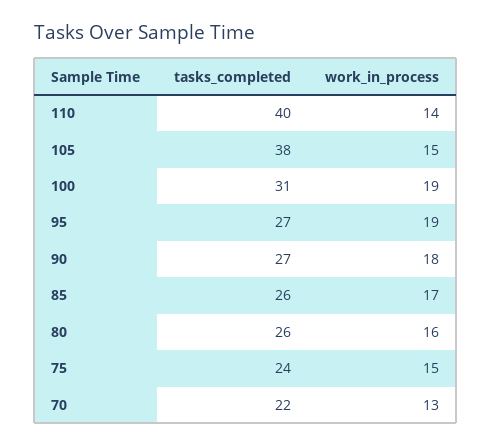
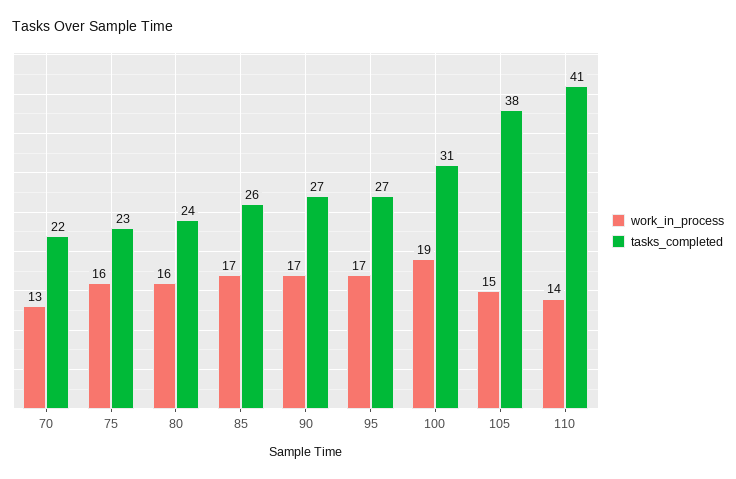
  {
    "tasks_completed": {
-     "110": 40,
+     "110": 41,
      "105": 38,
      "100": 31,
      "95": 27,
      "90": 27,
      "85": 26,
-     "80": 26,
+     "80": 24,
-     "75": 24,
+     "75": 23,
      "70": 22
    },
    "work_in_process": {
      "110": 14,
      "105": 15,
      "100": 19,
-     "95": 19,
+     "95": 17,
-     "90": 18,
+     "90": 17,
      "85": 17,
      "80": 16,
-     "75": 15,
+     "75": 16,
      "70": 13
    }
  }

